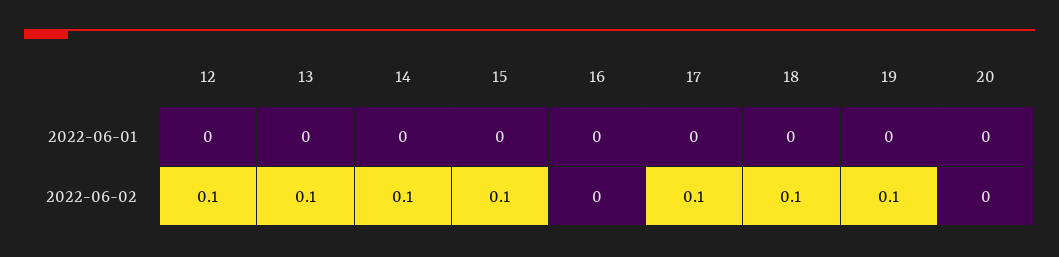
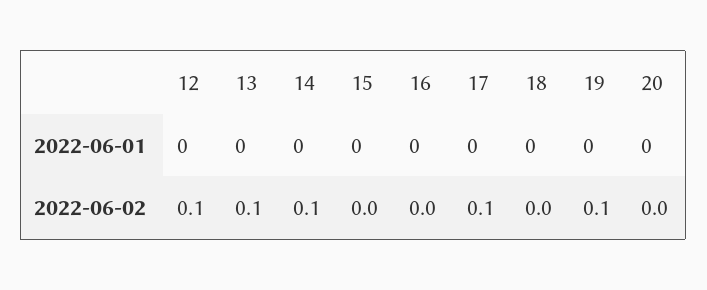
  {
    "12": {
      "2022-06-01": 0,
      "2022-06-02": 0.1
    },
    "13": {
      "2022-06-01": 0,
      "2022-06-02": 0.1
    },
    "14": {
      "2022-06-01": 0,
      "2022-06-02": 0.1
    },
    "15": {
      "2022-06-01": 0,
-     "2022-06-02": 0.1
+     "2022-06-02": 0
    },
    "16": {
      "2022-06-01": 0,
      "2022-06-02": 0
    },
    "17": {
      "2022-06-01": 0,
      "2022-06-02": 0.1
    },
    "18": {
      "2022-06-01": 0,
-     "2022-06-02": 0.1
+     "2022-06-02": 0
    },
    "19": {
      "2022-06-01": 0,
      "2022-06-02": 0.1
    },
    "20": {
      "2022-06-01": 0,
      "2022-06-02": 0
    }
  }

